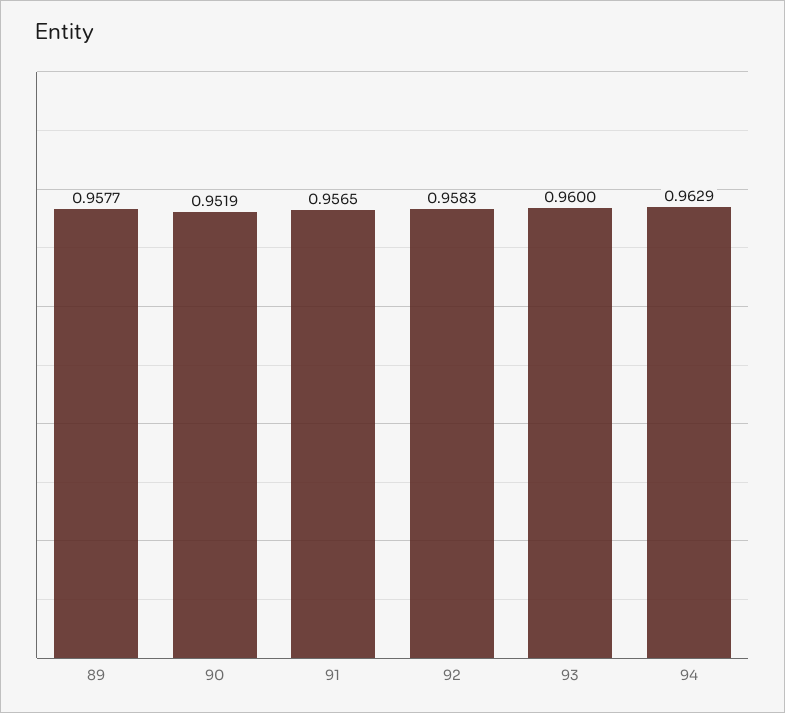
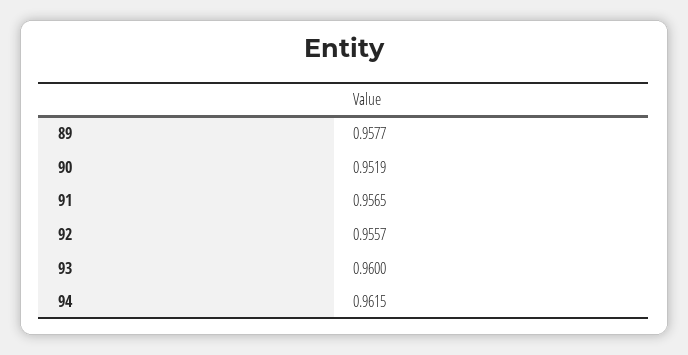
  {
    "89": 0.9577,
    "90": 0.9519,
    "91": 0.9565,
-   "92": 0.9583,
+   "92": 0.9557,
    "93": 0.96,
-   "94": 0.9629
+   "94": 0.9615
  }

